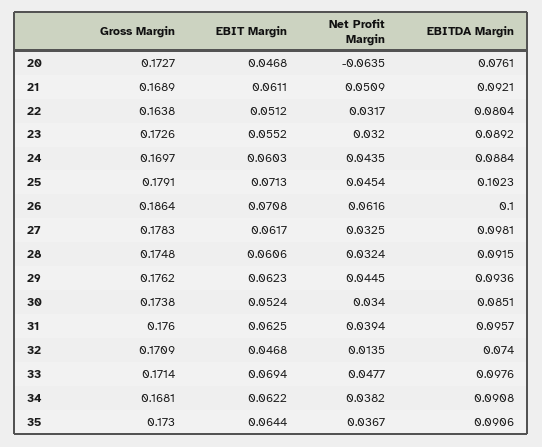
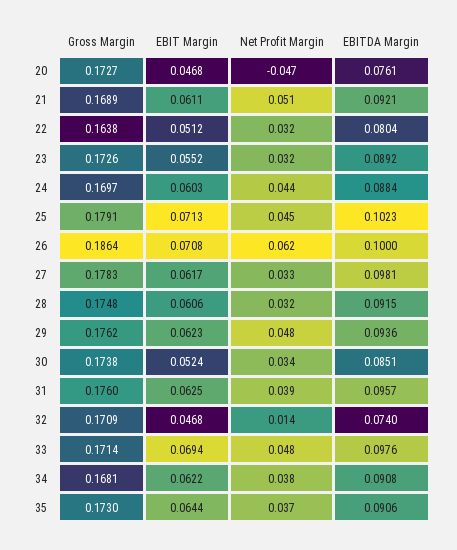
  {
    "Gross Margin": {
      "20": 0.1727,
      "21": 0.1689,
      "22": 0.1638,
      "23": 0.1726,
      "24": 0.1697,
      "25": 0.1791,
      "26": 0.1864,
      "27": 0.1783,
      "28": 0.1748,
      "29": 0.1762,
      "30": 0.1738,
      "31": 0.176,
      "32": 0.1709,
      "33": 0.1714,
      "34": 0.1681,
      "35": 0.173
    },
    "EBIT Margin": {
      "20": 0.0468,
      "21": 0.0611,
      "22": 0.0512,
      "23": 0.0552,
      "24": 0.0603,
      "25": 0.0713,
      "26": 0.0708,
      "27": 0.0617,
      "28": 0.0606,
      "29": 0.0623,
      "30": 0.0524,
      "31": 0.0625,
      "32": 0.0468,
      "33": 0.0694,
      "34": 0.0622,
      "35": 0.0644
    },
    "Net Profit Margin": {
-     "20": -0.0635,
+     "20": -0.047,
      "21": 0.0509,
      "22": 0.0317,
      "23": 0.032,
      "24": 0.0435,
      "25": 0.0454,
      "26": 0.0616,
      "27": 0.0325,
      "28": 0.0324,
-     "29": 0.0445,
+     "29": 0.048,
      "30": 0.034,
      "31": 0.0394,
      "32": 0.0135,
      "33": 0.0477,
      "34": 0.0382,
      "35": 0.0367
    },
    "EBITDA Margin": {
      "20": 0.0761,
      "21": 0.0921,
      "22": 0.0804,
      "23": 0.0892,
      "24": 0.0884,
      "25": 0.1023,
      "26": 0.1,
      "27": 0.0981,
      "28": 0.0915,
      "29": 0.0936,
      "30": 0.0851,
      "31": 0.0957,
      "32": 0.074,
      "33": 0.0976,
      "34": 0.0908,
      "35": 0.0906
    }
  }

